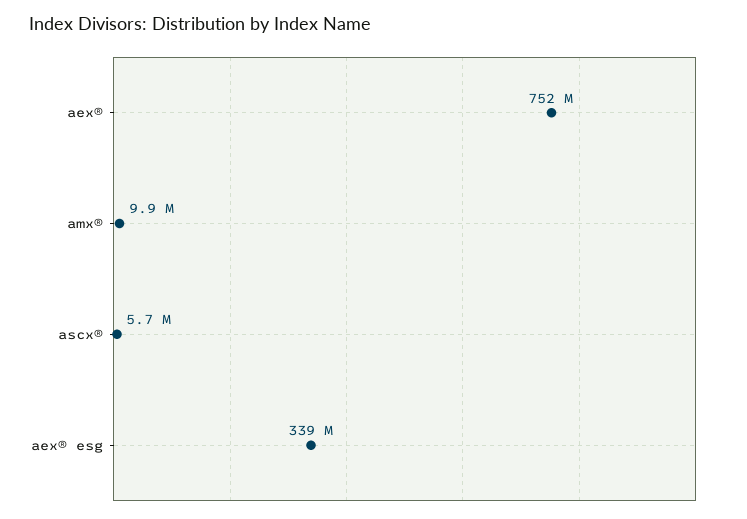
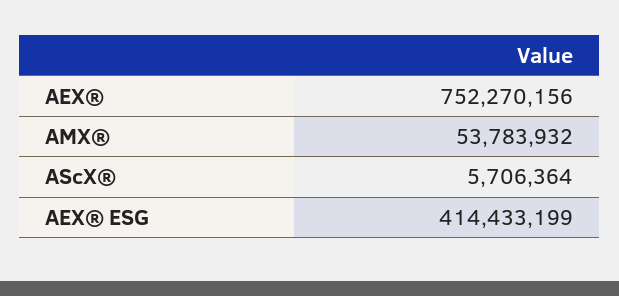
  {
    "aex®": 752270156,
-   "amx®": 9900000,
+   "amx®": 53783932,
    "ascx®": 5706364,
-   "aex® esg": 339000000
+   "aex® esg": 414433199
  }

